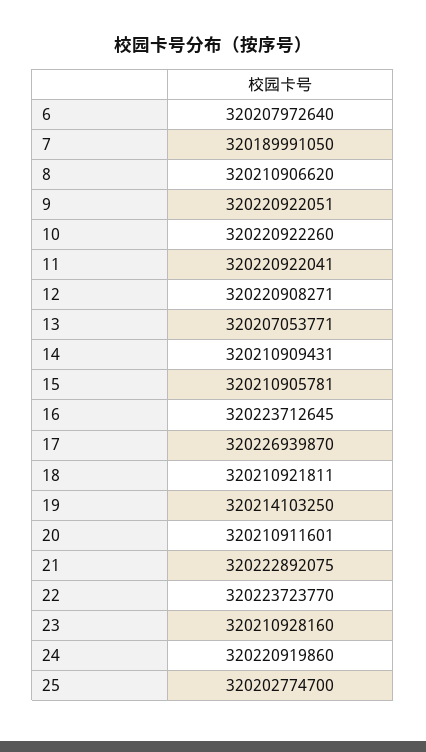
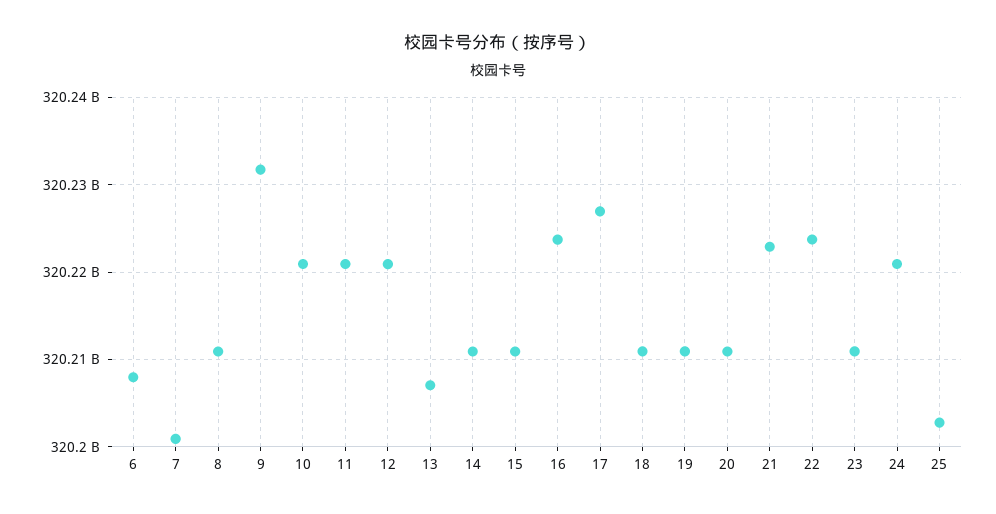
  {
    "6": 320207972640,
-   "7": 320189991050,
+   "7": 320201000000,
    "8": 320210906620,
-   "9": 320220922051,
+   "9": 320232000000,
    "10": 320220922260,
    "11": 320220922041,
    "12": 320220908271,
    "13": 320207053771,
    "14": 320210909431,
    "15": 320210905781,
    "16": 320223712645,
    "17": 320226939870,
    "18": 320210921811,
-   "19": 320214103250,
+   "19": 320211000000,
    "20": 320210911601,
    "21": 320222892075,
    "22": 320223723770,
    "23": 320210928160,
    "24": 320220919860,
    "25": 320202774700
  }

